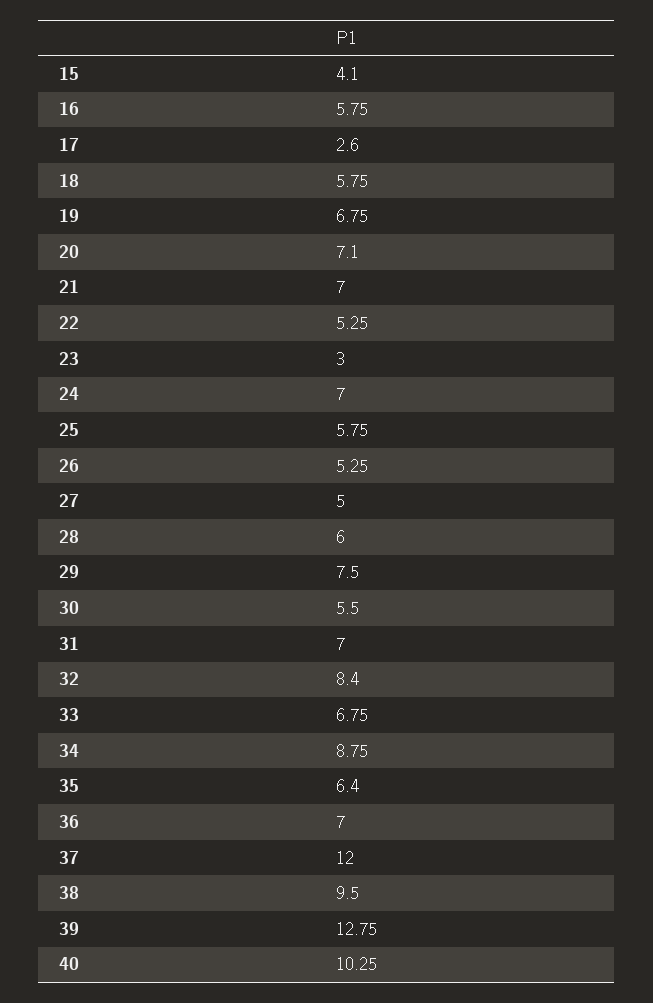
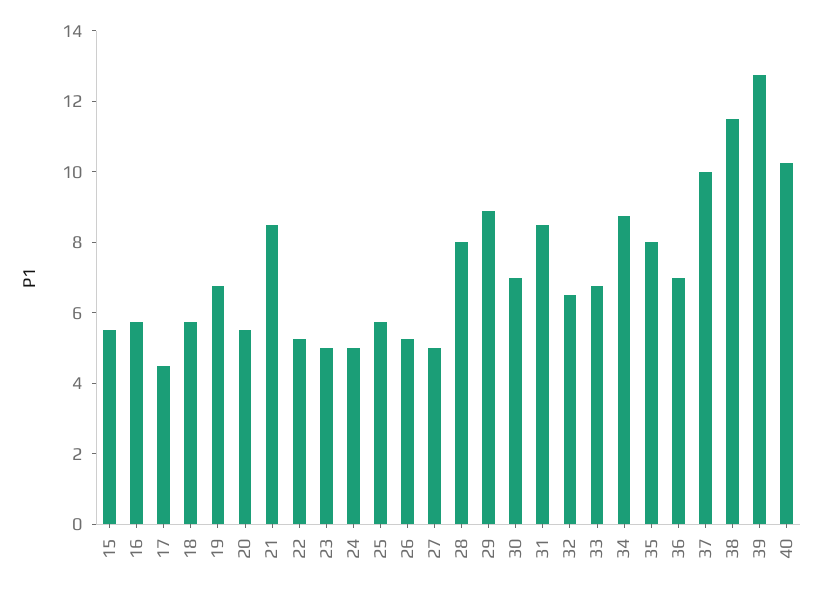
  {
-   "15": 4.1,
+   "15": 5.5,
    "16": 5.75,
-   "17": 2.6,
+   "17": 4.5,
    "18": 5.75,
    "19": 6.75,
-   "20": 7.1,
+   "20": 5.5,
-   "21": 7,
+   "21": 8.5,
    "22": 5.25,
-   "23": 3,
+   "23": 5,
-   "24": 7,
+   "24": 5,
    "25": 5.75,
    "26": 5.25,
    "27": 5,
-   "28": 6,
+   "28": 8,
-   "29": 7.5,
+   "29": 9,
-   "30": 5.5,
+   "30": 7,
-   "31": 7,
+   "31": 8.5,
-   "32": 8.4,
+   "32": 6.5,
    "33": 6.75,
    "34": 8.75,
-   "35": 6.4,
+   "35": 8,
    "36": 7,
-   "37": 12,
+   "37": 10,
-   "38": 9.5,
+   "38": 11.5,
    "39": 12.75,
    "40": 10.25
  }

